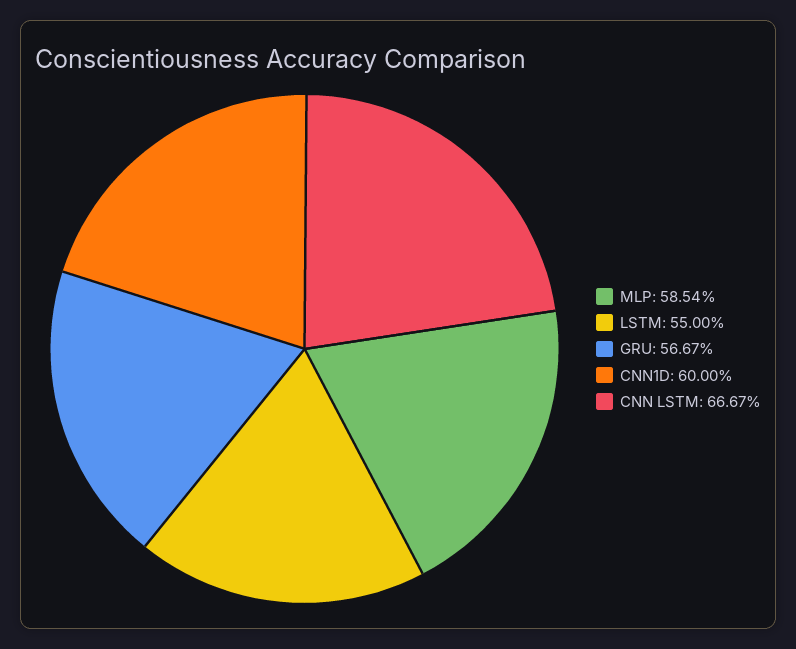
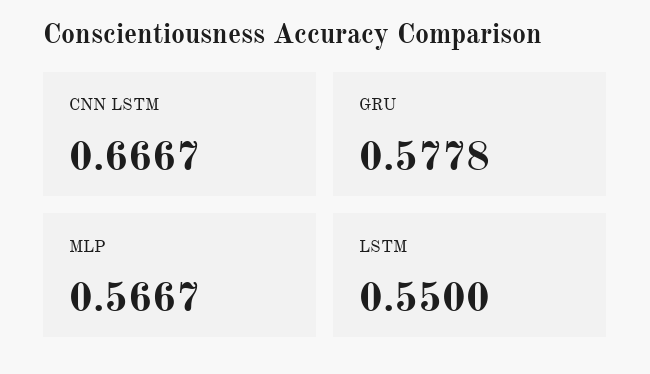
  {
-   "MLP": 0.5854,
+   "MLP": 0.5667,
    "LSTM": 0.55,
-   "GRU": 0.5667,
+   "GRU": 0.5778,
-   "CNN1D": 0.6,
    "CNN LSTM": 0.6667
  }

